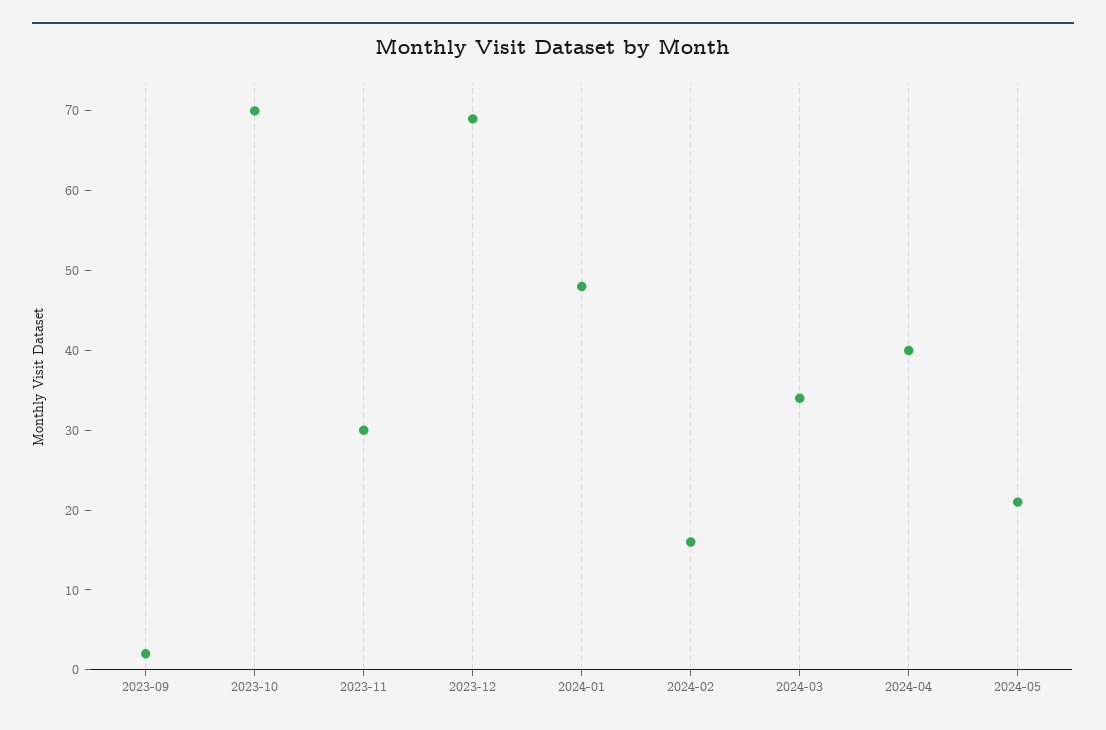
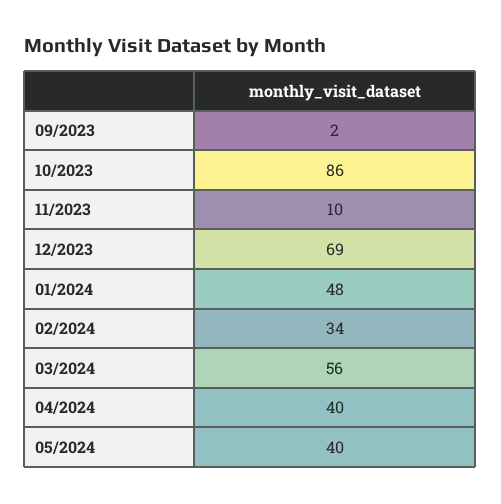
  {
    "2023-09": 2,
-   "2023-10": 70,
+   "2023-10": 86,
-   "2023-11": 30,
+   "2023-11": 10,
    "2023-12": 69,
    "2024-01": 48,
-   "2024-02": 15,
+   "2024-02": 34,
-   "2024-03": 35,
+   "2024-03": 56,
    "2024-04": 40,
-   "2024-05": 20
+   "2024-05": 40
  }

